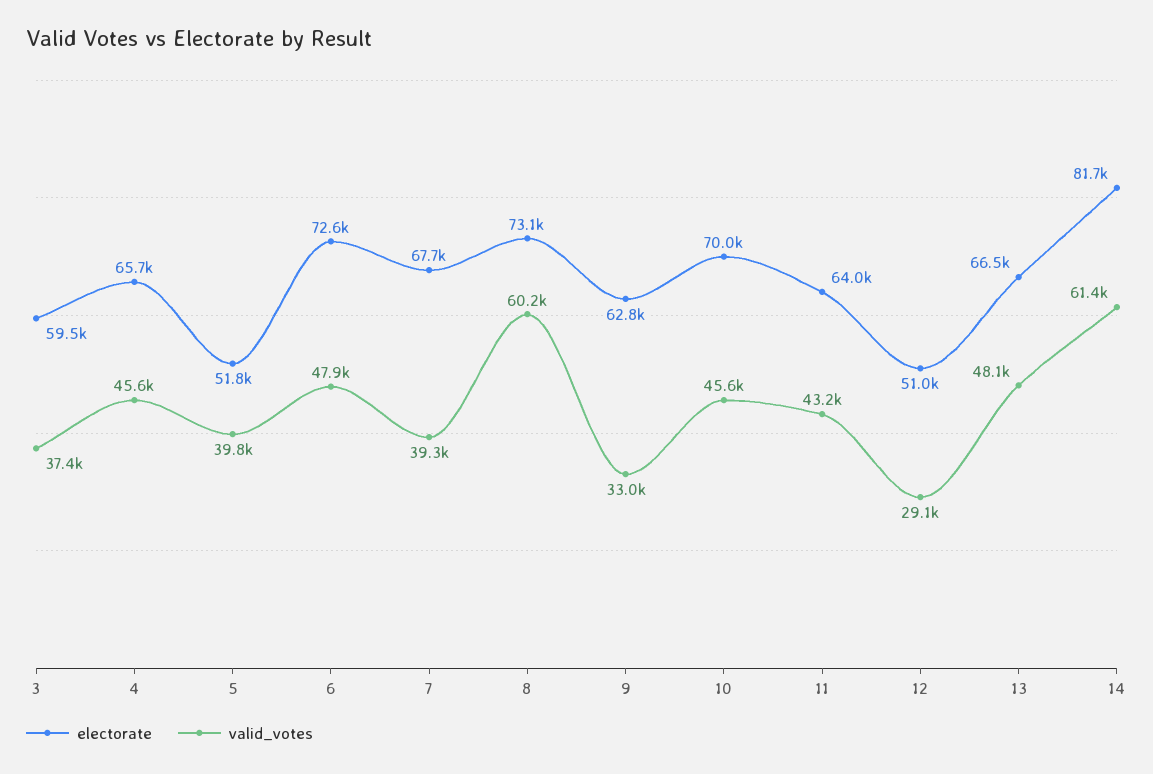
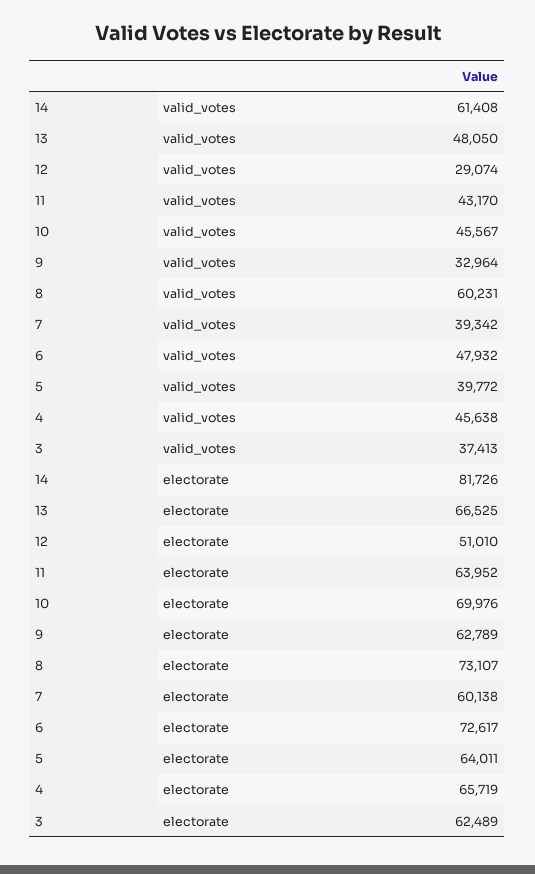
  {
    "electorate": {
-     "3": 59500,
+     "3": 62489,
      "4": 65719,
-     "5": 51800,
+     "5": 64011,
      "6": 72617,
-     "7": 67700,
+     "7": 60138,
      "8": 73107,
      "9": 62789,
      "10": 69976,
      "11": 63952,
      "12": 51010,
      "13": 66525,
      "14": 81726
    },
    "valid_votes": {
      "3": 37413,
      "4": 45638,
      "5": 39772,
      "6": 47932,
      "7": 39342,
      "8": 60231,
      "9": 32964,
      "10": 45567,
      "11": 43170,
      "12": 29074,
      "13": 48050,
      "14": 61408
    }
  }

